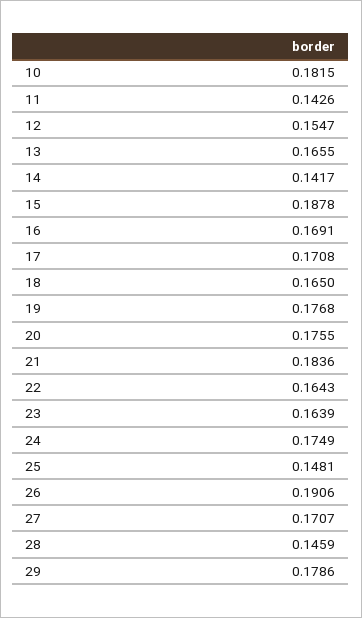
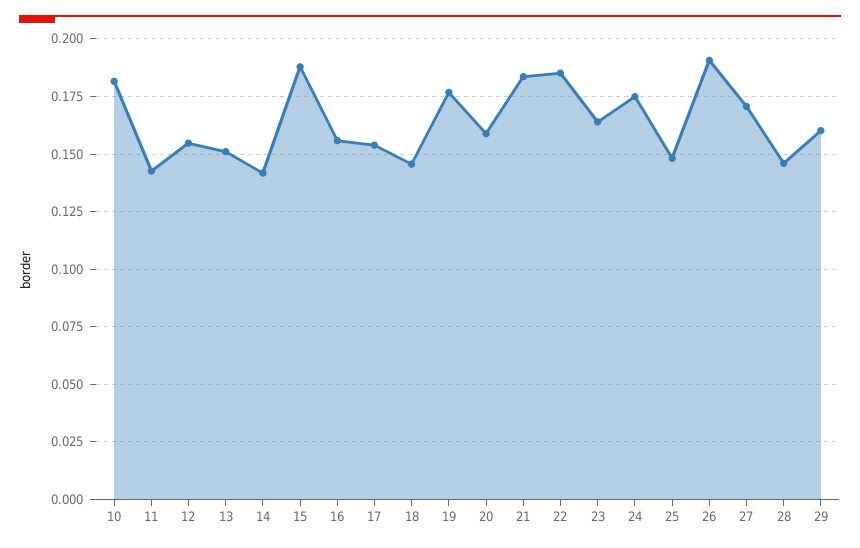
  {
    "10": 0.1815,
    "11": 0.1426,
    "12": 0.1547,
-   "13": 0.1655,
+   "13": 0.15,
    "14": 0.1417,
    "15": 0.1878,
-   "16": 0.1691,
+   "16": 0.155,
-   "17": 0.1708,
+   "17": 0.155,
-   "18": 0.165,
+   "18": 0.145,
    "19": 0.1768,
-   "20": 0.1755,
+   "20": 0.16,
    "21": 0.1836,
-   "22": 0.1643,
+   "22": 0.185,
    "23": 0.1639,
    "24": 0.1749,
    "25": 0.1481,
    "26": 0.1906,
    "27": 0.1707,
    "28": 0.1459,
-   "29": 0.1786
+   "29": 0.16
  }

